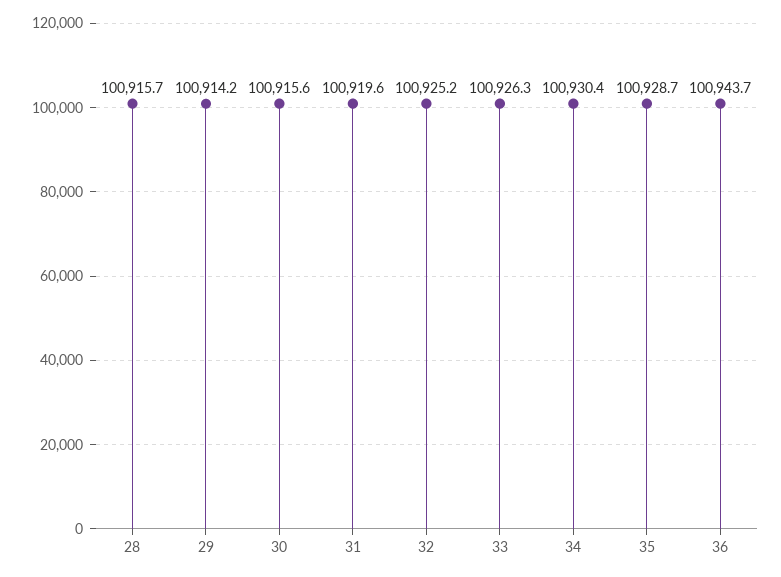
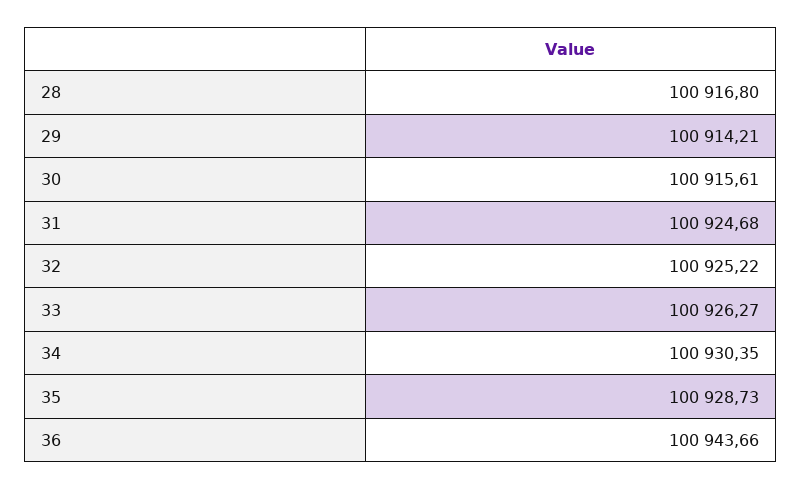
  {
-   "28": 100915.7,
+   "28": 100916.8,
    "29": 100914.21,
    "30": 100915.61,
-   "31": 100919.6,
+   "31": 100924.68,
    "32": 100925.22,
    "33": 100926.27,
    "34": 100930.35,
    "35": 100928.73,
    "36": 100943.66
  }

